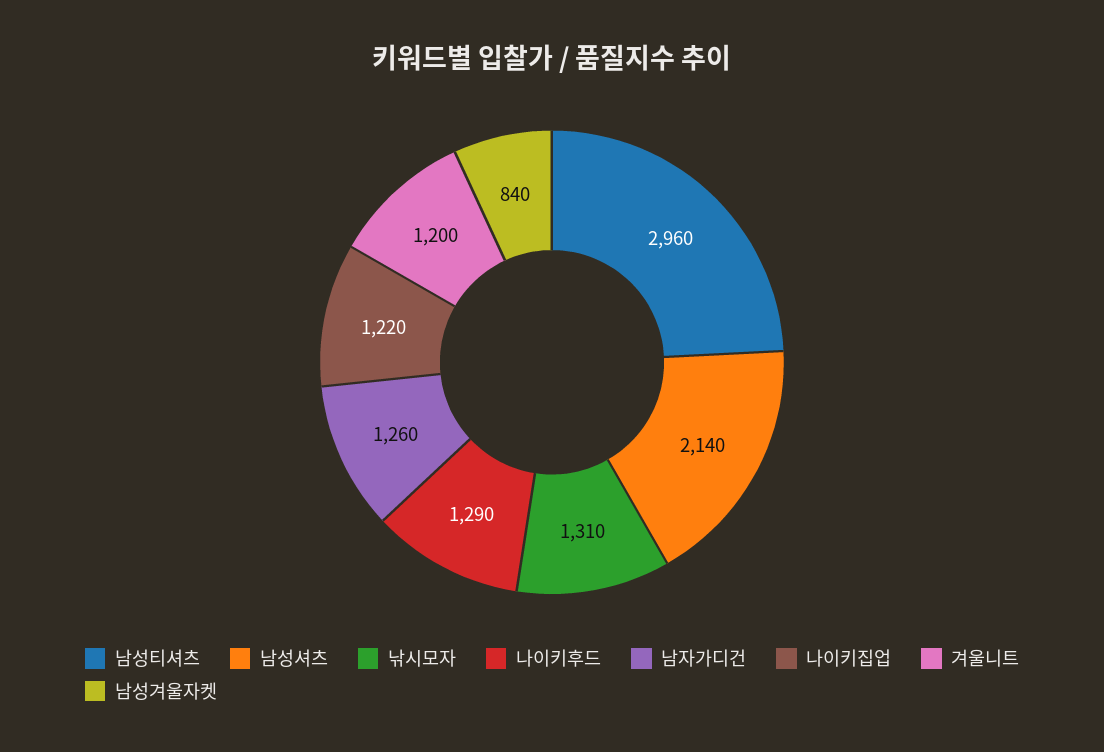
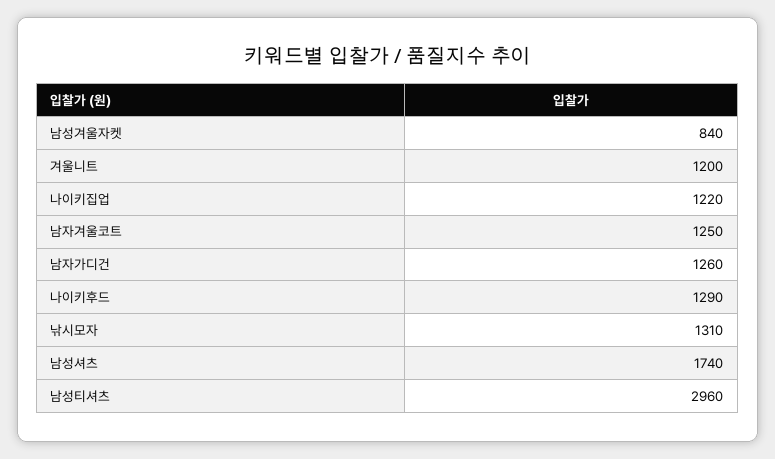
  {
    "남성티셔츠": 2960,
-   "남성셔츠": 2140,
+   "남성셔츠": 1740,
    "낚시모자": 1310,
    "나이키후드": 1290,
    "남자가디건": 1260,
    "나이키집업": 1220,
    "겨울니트": 1200,
-   "남성겨울자켓": 840
+   "남성겨울자켓": 840,
+   "남자겨울코트": 1250
  }

